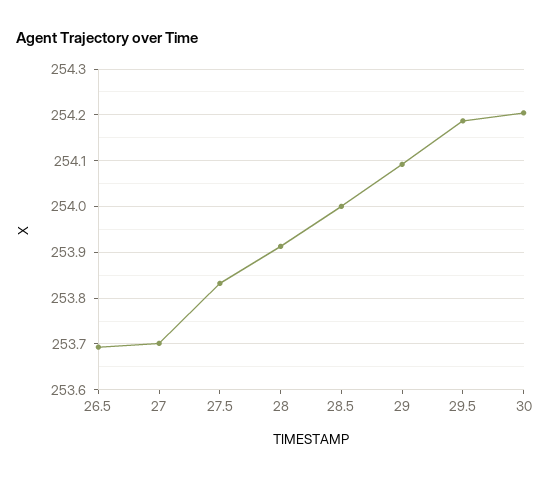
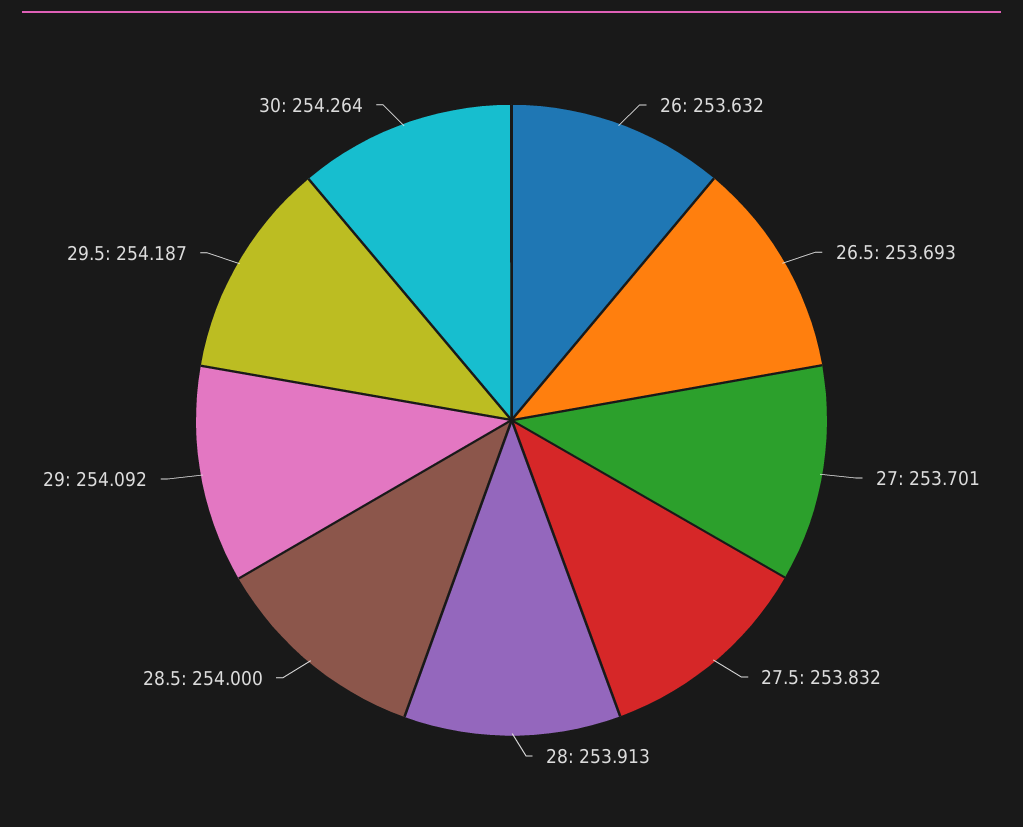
  {
    "26.5": 253.693,
    "27": 253.701,
    "27.5": 253.832,
    "28": 253.913,
    "28.5": 254,
    "29": 254.092,
    "29.5": 254.187,
-   "30": 254.2
+   "30": 254.264,
+   "26": 253.632
  }

